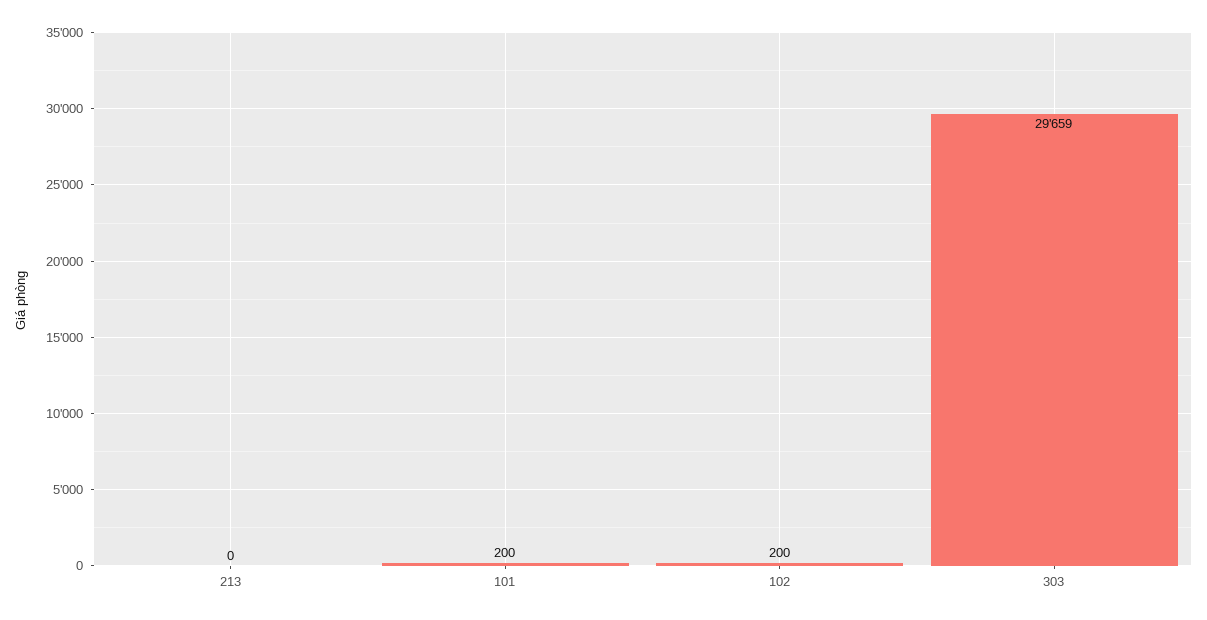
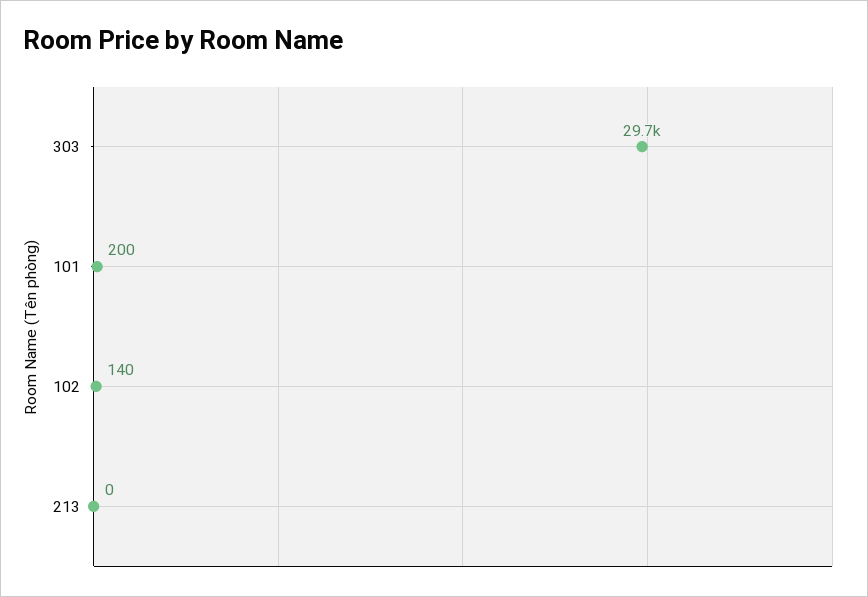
  {
    "213": 0,
    "101": 200,
-   "102": 200,
+   "102": 140,
    "303": 29659
  }

